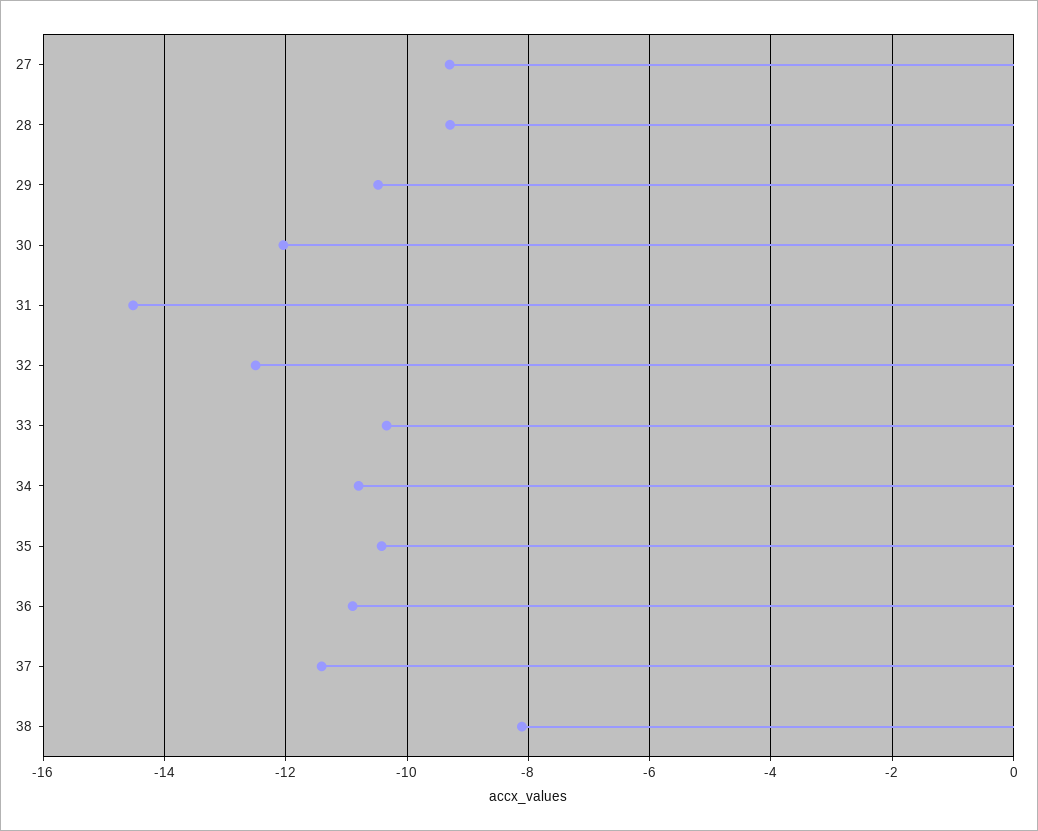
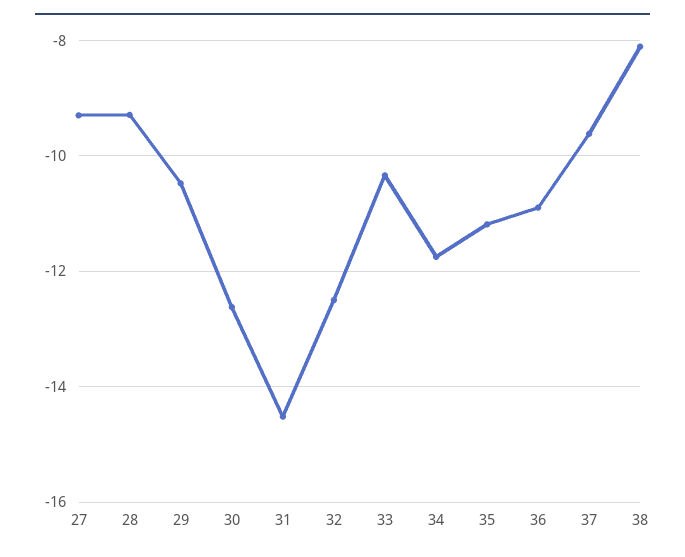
  {
    "27": -9.4,
    "28": -9.2,
    "29": -10.4,
-   "30": -12,
+   "30": -12.6,
    "31": -14.6,
    "32": -12.6,
    "33": -10.4,
-   "34": -10.8,
+   "34": -11.8,
-   "35": -10.4,
+   "35": -11.2,
    "36": -11,
-   "37": -11.4,
+   "37": -9.6,
    "38": -8.2
  }

